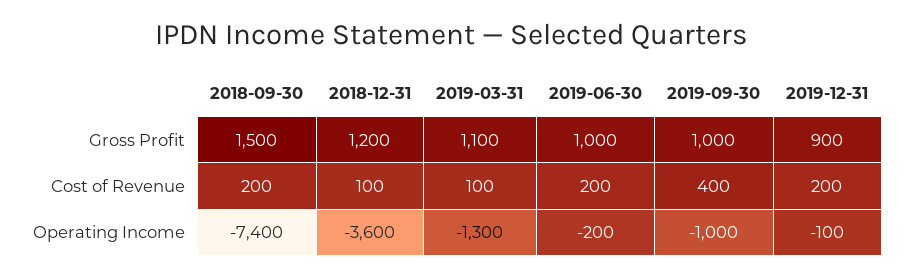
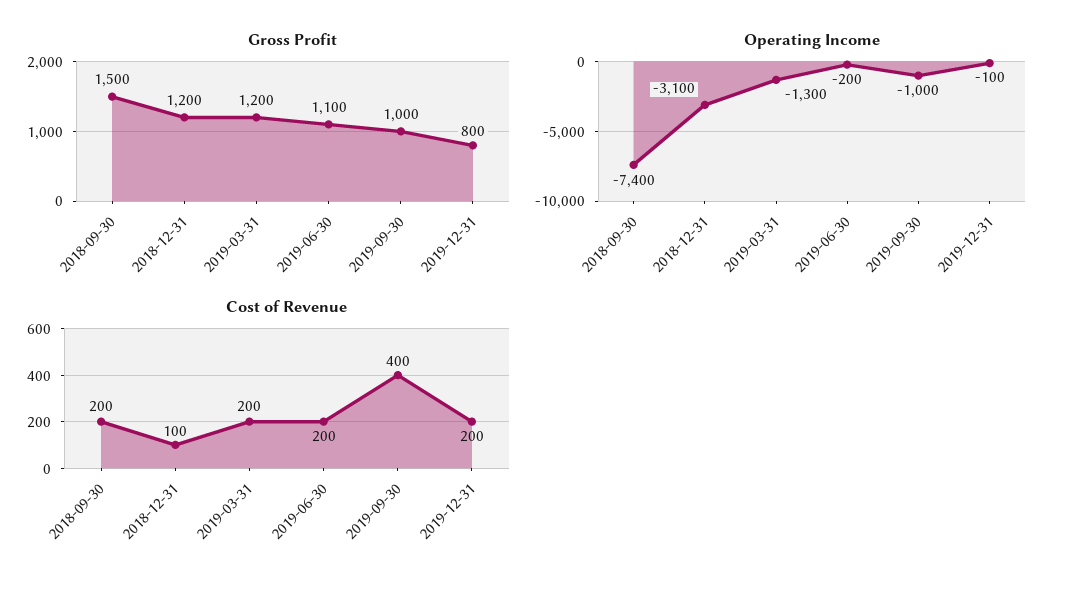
  {
    "Gross Profit": {
      "2018-09-30": 1500,
      "2018-12-31": 1200,
-     "2019-03-31": 1100,
+     "2019-03-31": 1200,
-     "2019-06-30": 1000,
+     "2019-06-30": 1100,
      "2019-09-30": 1000,
-     "2019-12-31": 900
+     "2019-12-31": 800
    },
    "Cost of Revenue": {
      "2018-09-30": 200,
      "2018-12-31": 100,
-     "2019-03-31": 100,
+     "2019-03-31": 200,
      "2019-06-30": 200,
      "2019-09-30": 400,
      "2019-12-31": 200
    },
    "Operating Income": {
      "2018-09-30": -7400,
-     "2018-12-31": -3600,
+     "2018-12-31": -3100,
      "2019-03-31": -1300,
      "2019-06-30": -200,
      "2019-09-30": -1000,
      "2019-12-31": -100
    }
  }

